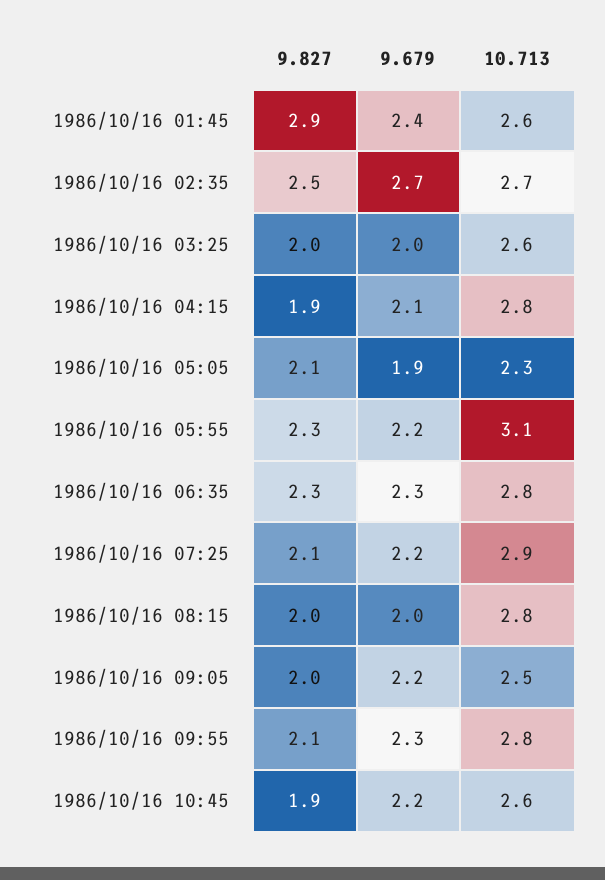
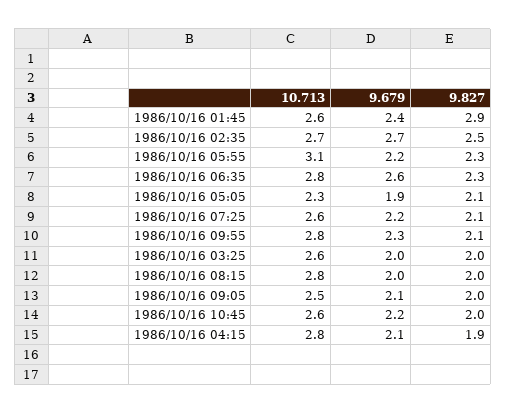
  {
    "9.827": {
      "1986/10/16 01:45": 2.9,
      "1986/10/16 02:35": 2.5,
      "1986/10/16 03:25": 2,
      "1986/10/16 04:15": 1.9,
      "1986/10/16 05:05": 2.1,
      "1986/10/16 05:55": 2.3,
      "1986/10/16 06:35": 2.3,
      "1986/10/16 07:25": 2.1,
      "1986/10/16 08:15": 2,
      "1986/10/16 09:05": 2,
      "1986/10/16 09:55": 2.1,
-     "1986/10/16 10:45": 1.9
+     "1986/10/16 10:45": 2
    },
    "9.679": {
      "1986/10/16 01:45": 2.4,
      "1986/10/16 02:35": 2.7,
      "1986/10/16 03:25": 2,
      "1986/10/16 04:15": 2.1,
      "1986/10/16 05:05": 1.9,
      "1986/10/16 05:55": 2.2,
-     "1986/10/16 06:35": 2.3,
+     "1986/10/16 06:35": 2.6,
      "1986/10/16 07:25": 2.2,
      "1986/10/16 08:15": 2,
-     "1986/10/16 09:05": 2.2,
+     "1986/10/16 09:05": 2.1,
      "1986/10/16 09:55": 2.3,
      "1986/10/16 10:45": 2.2
    },
    "10.713": {
      "1986/10/16 01:45": 2.6,
      "1986/10/16 02:35": 2.7,
      "1986/10/16 03:25": 2.6,
      "1986/10/16 04:15": 2.8,
      "1986/10/16 05:05": 2.3,
      "1986/10/16 05:55": 3.1,
      "1986/10/16 06:35": 2.8,
-     "1986/10/16 07:25": 2.9,
+     "1986/10/16 07:25": 2.6,
      "1986/10/16 08:15": 2.8,
      "1986/10/16 09:05": 2.5,
      "1986/10/16 09:55": 2.8,
      "1986/10/16 10:45": 2.6
    }
  }

